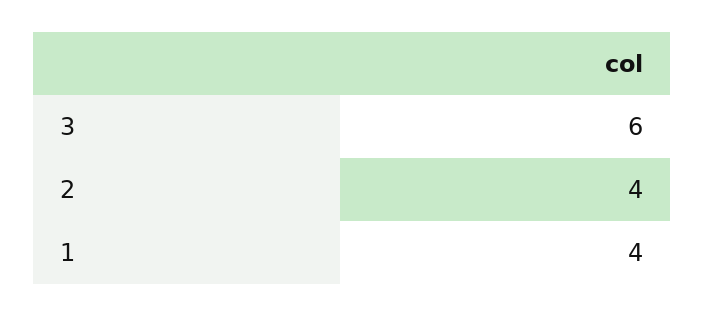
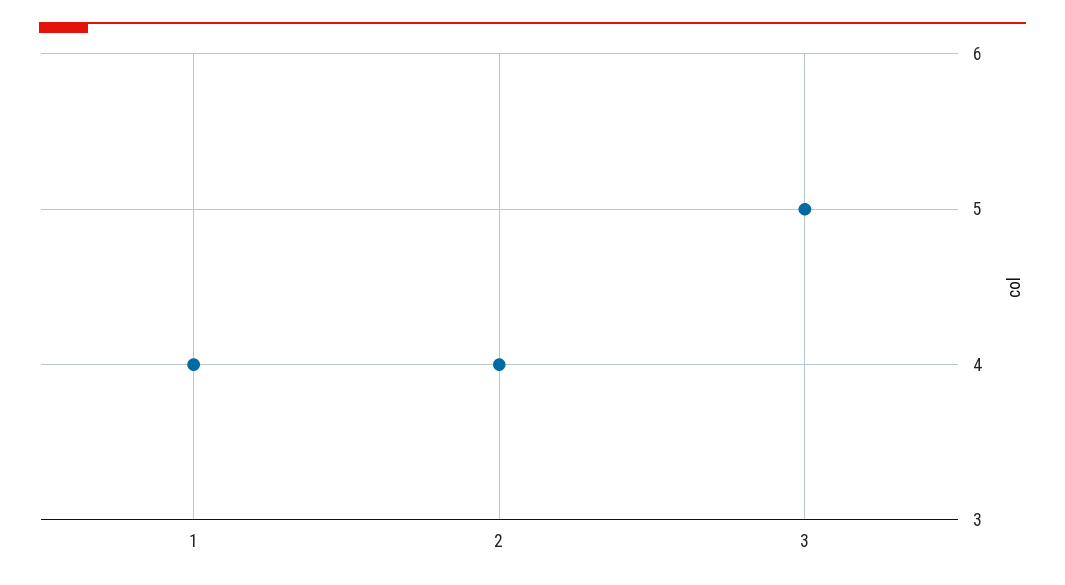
  {
-   "3": 6,
+   "3": 5,
    "2": 4,
    "1": 4
  }

